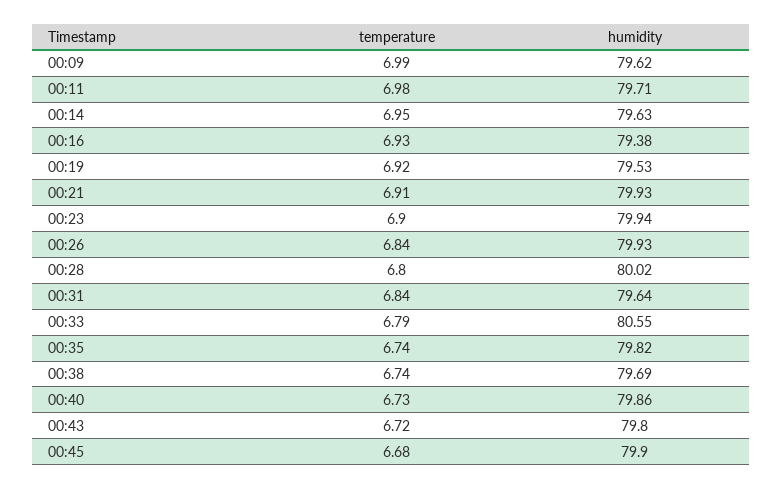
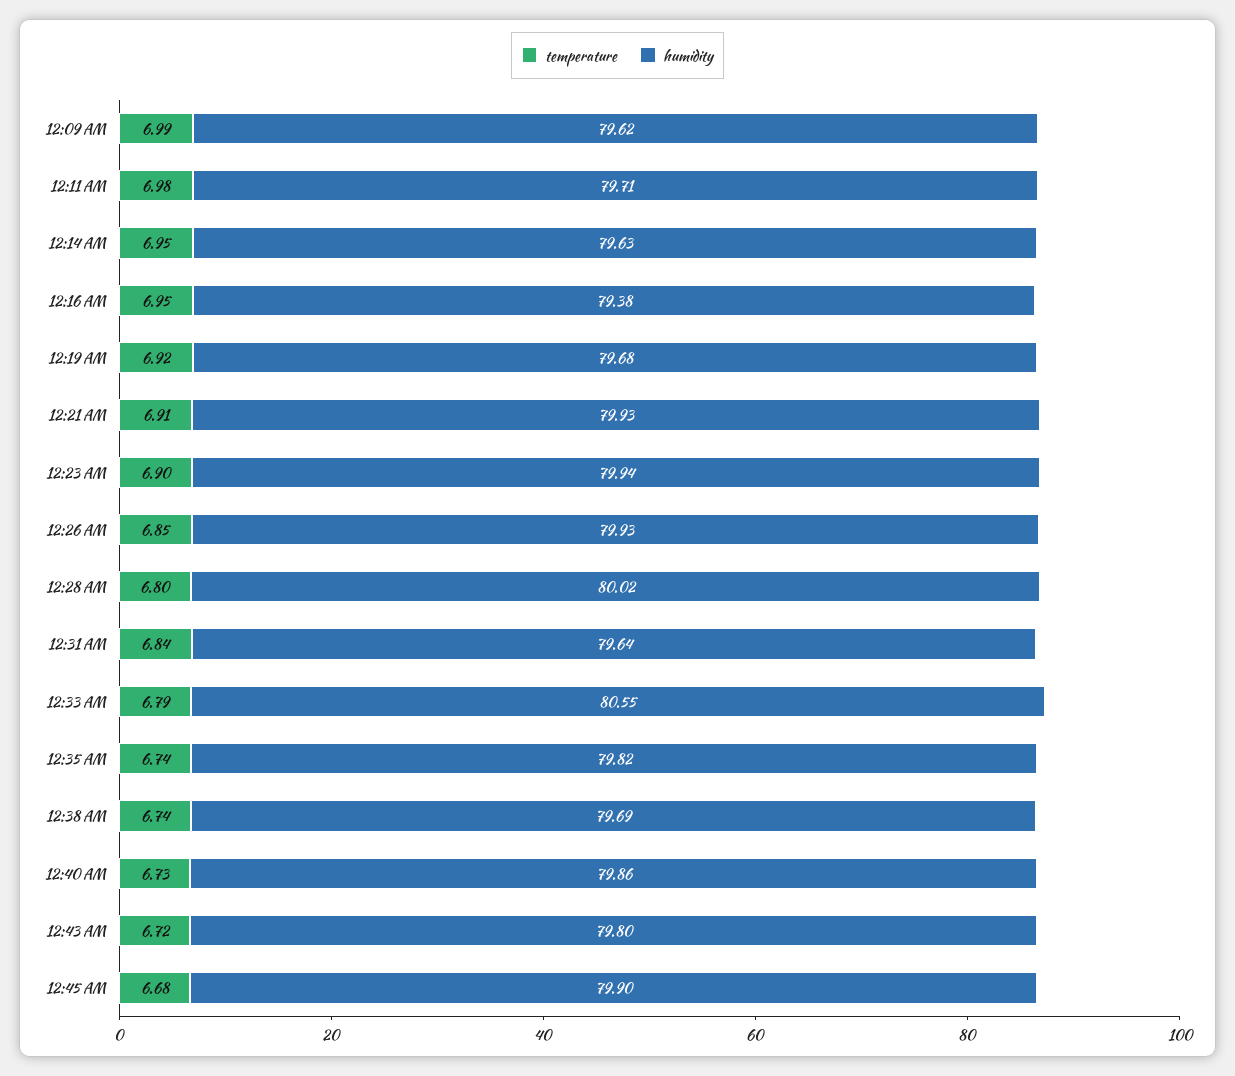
  {
    "temperature": {
      "00:09": 6.99,
      "00:11": 6.98,
      "00:14": 6.95,
-     "00:16": 6.93,
+     "00:16": 6.95,
      "00:19": 6.92,
      "00:21": 6.91,
      "00:23": 6.9,
-     "00:26": 6.84,
+     "00:26": 6.85,
      "00:28": 6.8,
      "00:31": 6.84,
      "00:33": 6.79,
      "00:35": 6.74,
      "00:38": 6.74,
      "00:40": 6.73,
      "00:43": 6.72,
      "00:45": 6.68
    },
    "humidity": {
      "00:09": 79.62,
      "00:11": 79.71,
      "00:14": 79.63,
      "00:16": 79.38,
-     "00:19": 79.53,
+     "00:19": 79.68,
      "00:21": 79.93,
      "00:23": 79.94,
      "00:26": 79.93,
      "00:28": 80.02,
      "00:31": 79.64,
      "00:33": 80.55,
      "00:35": 79.82,
      "00:38": 79.69,
      "00:40": 79.86,
      "00:43": 79.8,
      "00:45": 79.9
    }
  }

